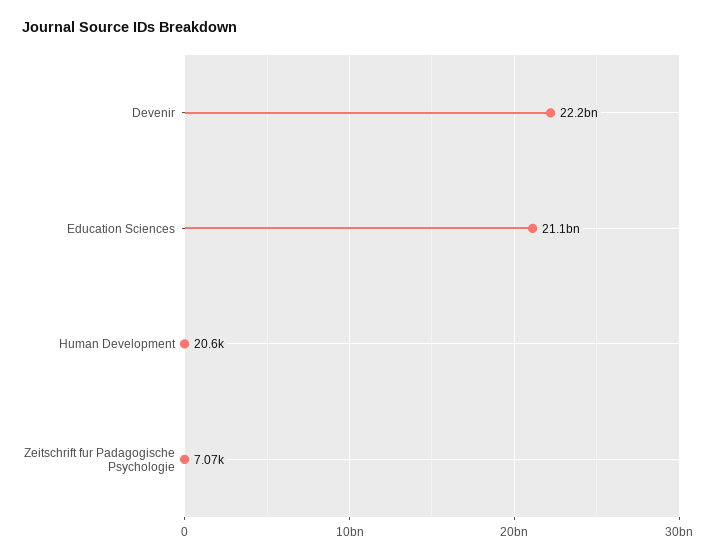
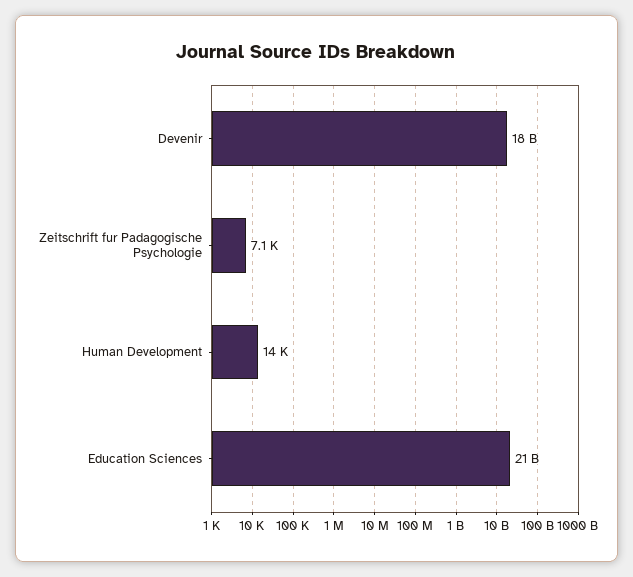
  {
-   "Devenir": 22200000000,
+   "Devenir": 18000000000,
    "Education Sciences": 21100000000,
-   "Human Development": 20600,
+   "Human Development": 14000,
    "Zeitschrift fur Padagogische Psychologie": 7070
  }

